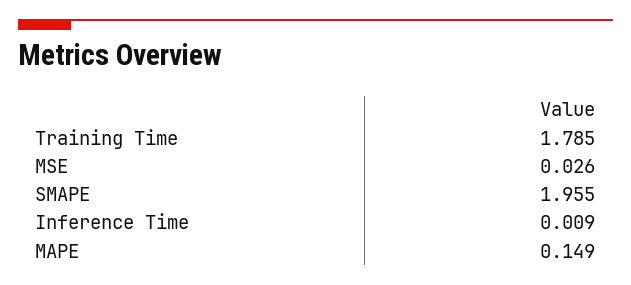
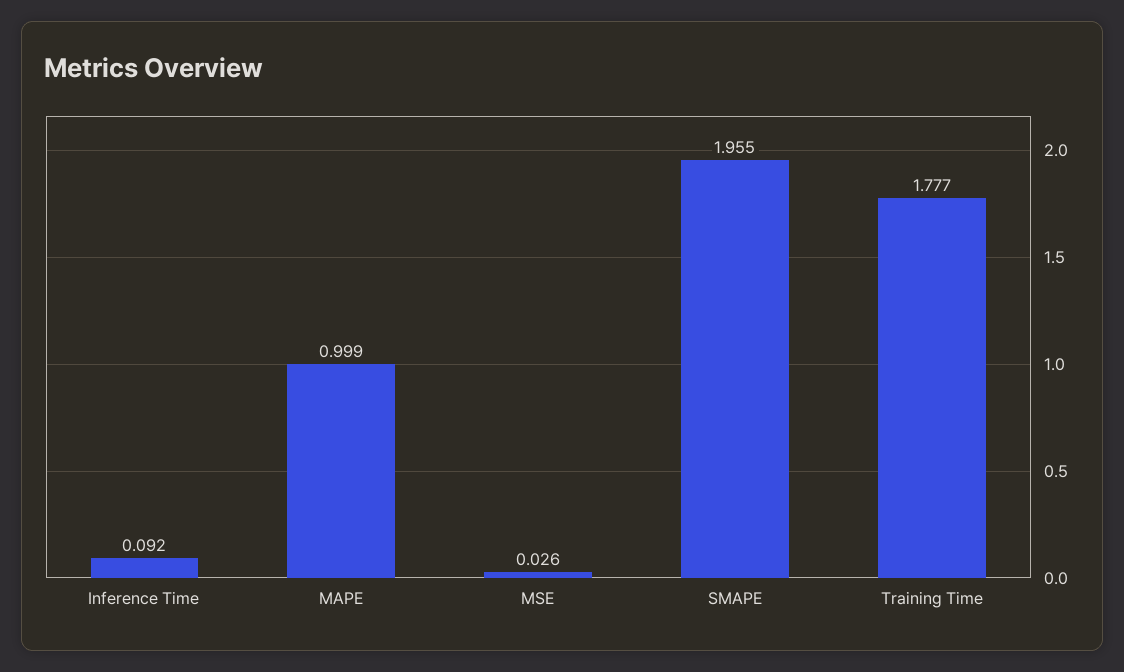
  {
-   "Training Time": 1.785,
+   "Training Time": 1.777,
    "MSE": 0.026,
    "SMAPE": 1.955,
-   "Inference Time": 0.009,
+   "Inference Time": 0.092,
-   "MAPE": 0.149
+   "MAPE": 0.999
  }

